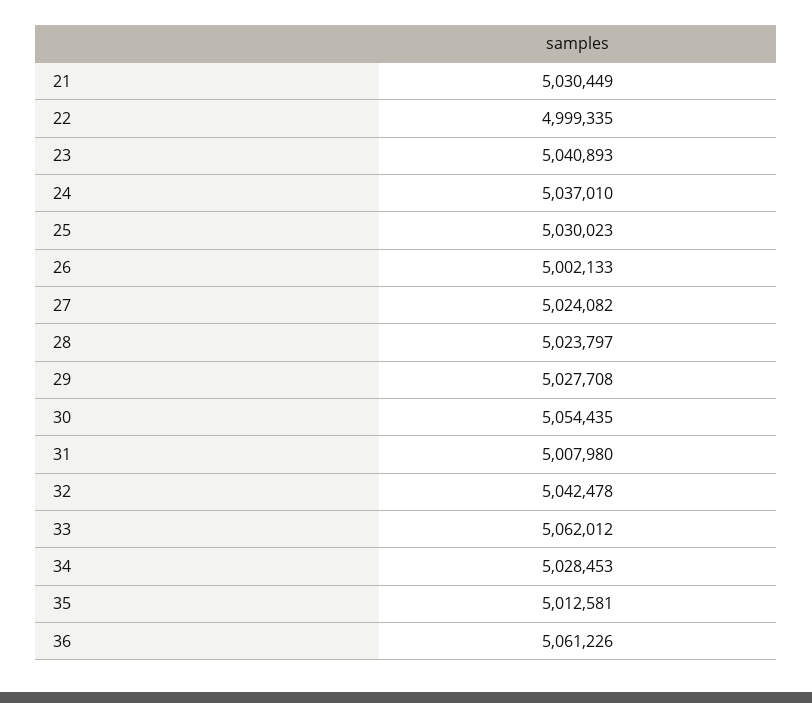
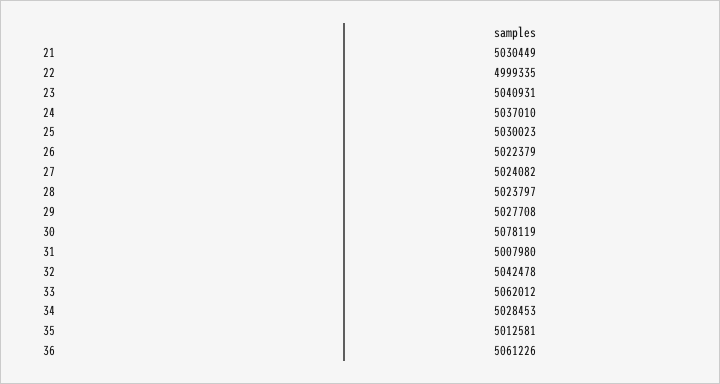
  {
    "21": 5030449,
    "22": 4999335,
-   "23": 5040893,
+   "23": 5040931,
    "24": 5037010,
    "25": 5030023,
-   "26": 5002133,
+   "26": 5022379,
    "27": 5024082,
    "28": 5023797,
    "29": 5027708,
-   "30": 5054435,
+   "30": 5078119,
    "31": 5007980,
    "32": 5042478,
    "33": 5062012,
    "34": 5028453,
    "35": 5012581,
    "36": 5061226
  }

